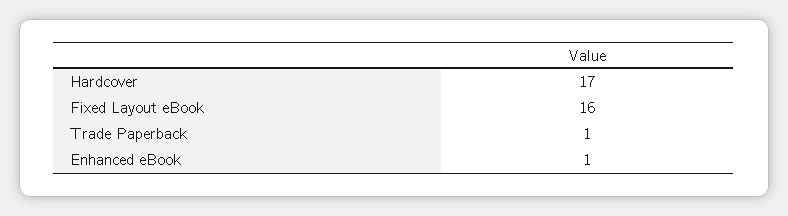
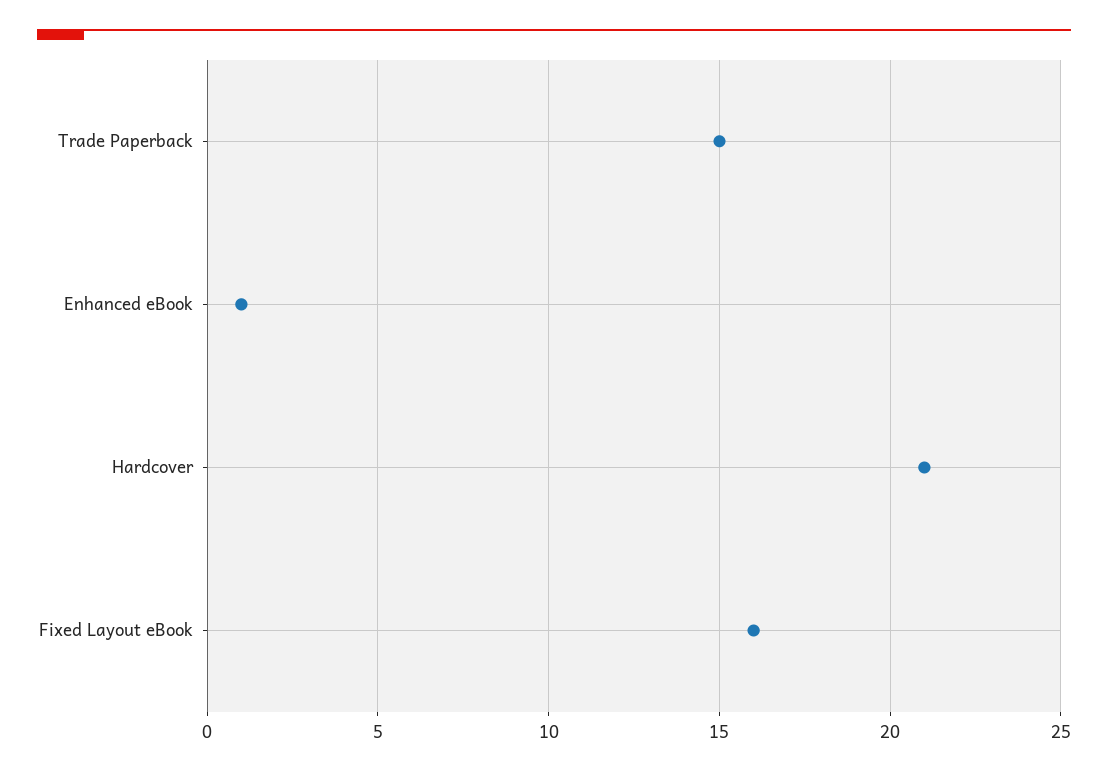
  {
-   "Hardcover": 17,
+   "Hardcover": 21,
    "Fixed Layout eBook": 16,
-   "Trade Paperback": 1,
+   "Trade Paperback": 15,
    "Enhanced eBook": 1
  }

